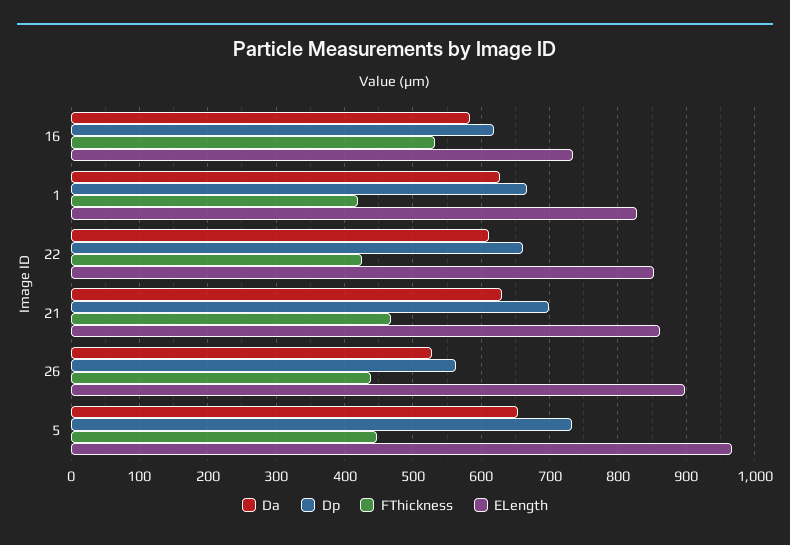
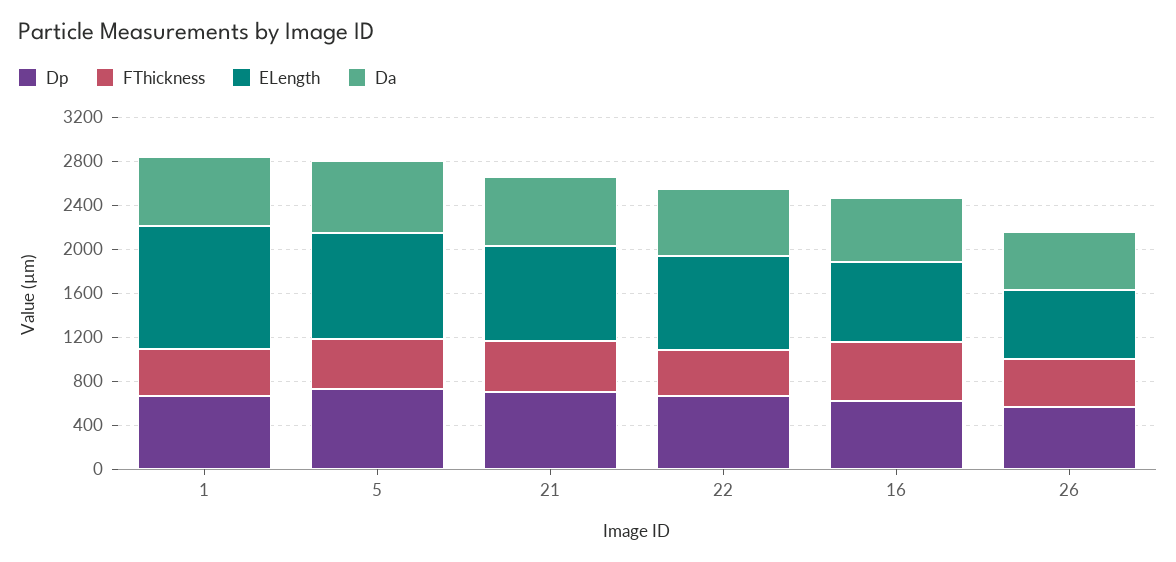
  {
    "Da": {
      "16": 580,
      "1": 630,
      "22": 610,
      "21": 630,
      "26": 530,
      "5": 650
    },
    "Dp": {
      "16": 620,
      "1": 670,
      "22": 660,
      "21": 700,
      "26": 560,
      "5": 730
    },
    "FThickness": {
      "16": 530,
      "1": 420,
      "22": 430,
      "21": 470,
      "26": 440,
      "5": 450
    },
    "ELength": {
      "16": 730,
-     "1": 830,
+     "1": 1100,
      "22": 850,
      "21": 860,
-     "26": 900,
+     "26": 600,
      "5": 970
    }
  }

